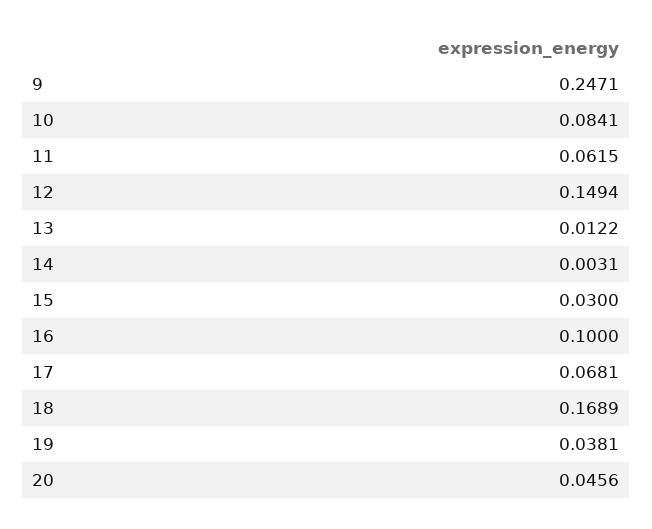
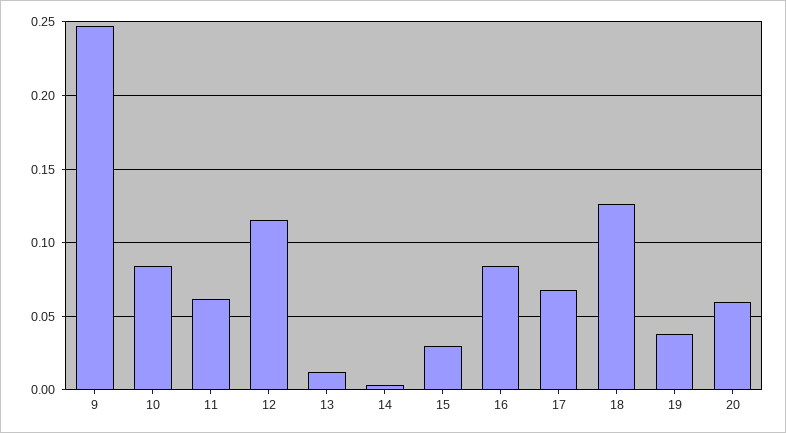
  {
    "9": 0.2471,
    "10": 0.0841,
    "11": 0.0615,
-   "12": 0.1494,
+   "12": 0.115,
    "13": 0.0122,
    "14": 0.0031,
    "15": 0.03,
-   "16": 0.1,
+   "16": 0.085,
    "17": 0.0681,
-   "18": 0.1689,
+   "18": 0.125,
    "19": 0.0381,
-   "20": 0.0456
+   "20": 0.06
  }

